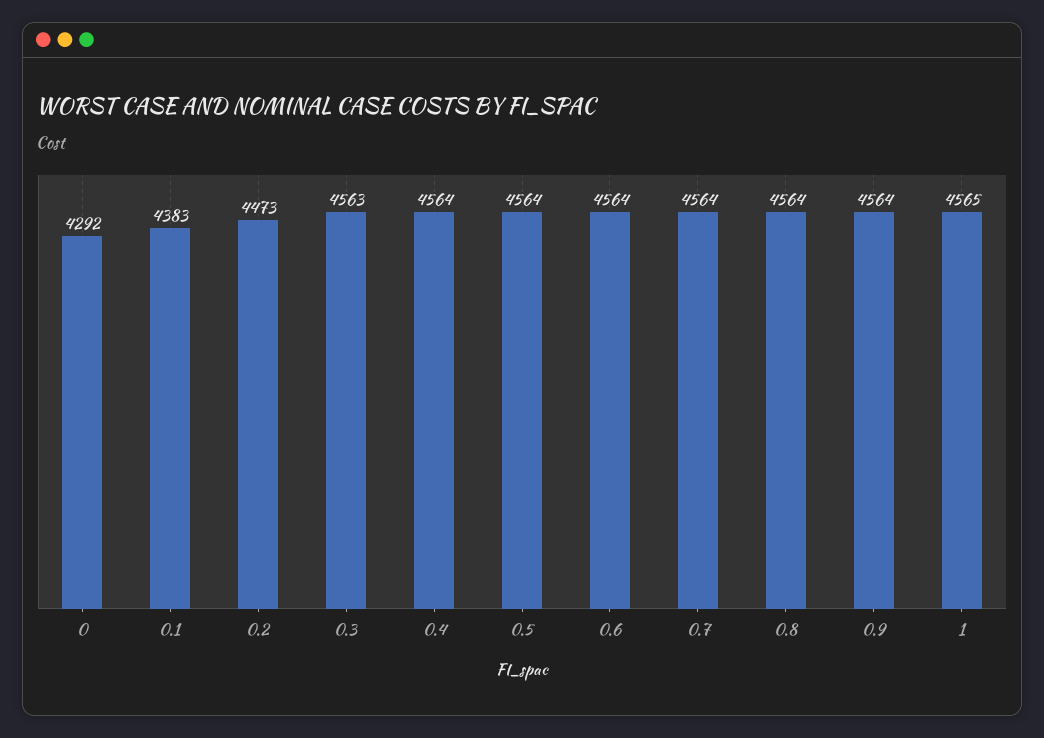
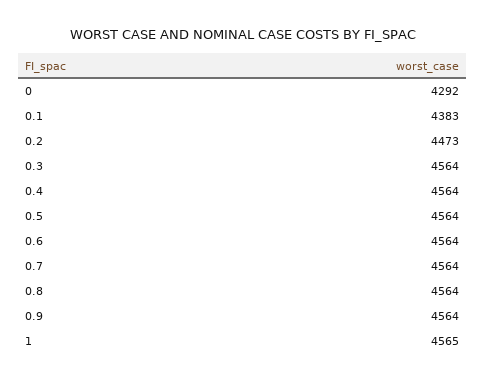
  {
    "0": 4292,
    "0.1": 4383,
    "0.2": 4473,
-   "0.3": 4563,
+   "0.3": 4564,
    "0.4": 4564,
    "0.5": 4564,
    "0.6": 4564,
    "0.7": 4564,
    "0.8": 4564,
    "0.9": 4564,
    "1": 4565
  }

